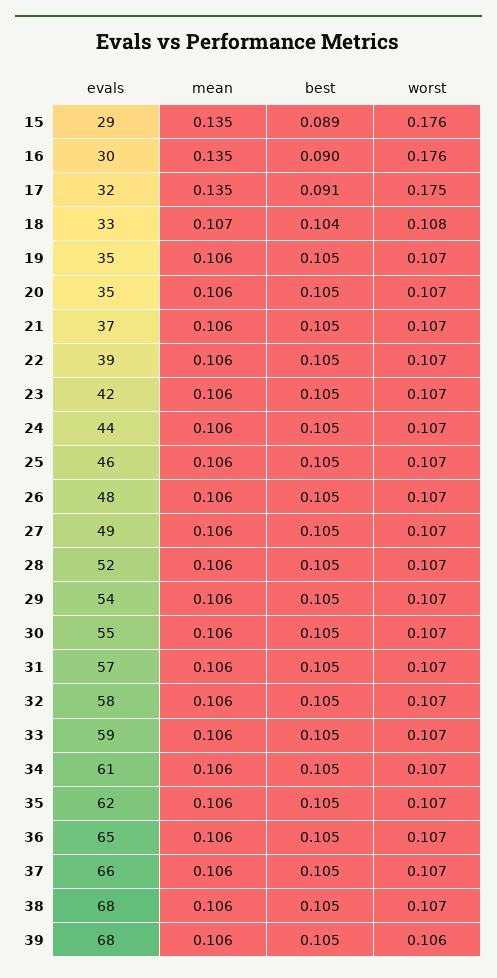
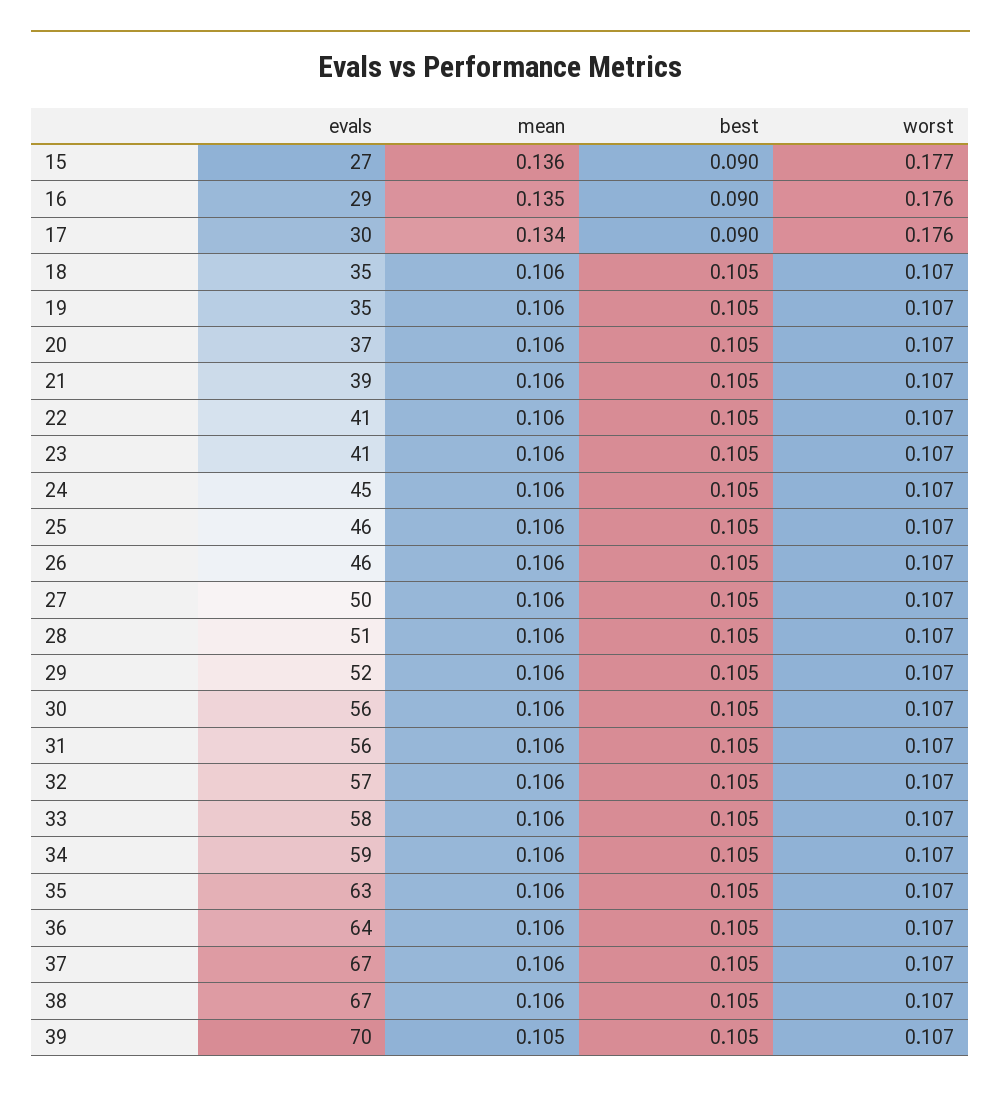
  {
    "evals": {
-     "15": 29,
+     "15": 27,
-     "16": 30,
+     "16": 29,
-     "17": 32,
+     "17": 30,
-     "18": 33,
+     "18": 35,
      "19": 35,
-     "20": 35,
+     "20": 37,
-     "21": 37,
+     "21": 39,
-     "22": 39,
+     "22": 41,
-     "23": 42,
+     "23": 41,
-     "24": 44,
+     "24": 45,
      "25": 46,
-     "26": 48,
+     "26": 46,
-     "27": 49,
+     "27": 50,
-     "28": 52,
+     "28": 51,
-     "29": 54,
+     "29": 52,
-     "30": 55,
+     "30": 56,
-     "31": 57,
+     "31": 56,
-     "32": 58,
+     "32": 57,
-     "33": 59,
+     "33": 58,
-     "34": 61,
+     "34": 59,
-     "35": 62,
+     "35": 63,
-     "36": 65,
+     "36": 64,
-     "37": 66,
+     "37": 67,
-     "38": 68,
+     "38": 67,
-     "39": 68
+     "39": 70
    },
    "mean": {
-     "15": 0.135,
+     "15": 0.136,
      "16": 0.135,
-     "17": 0.135,
+     "17": 0.134,
-     "18": 0.107,
+     "18": 0.106,
      "19": 0.106,
      "20": 0.106,
      "21": 0.106,
      "22": 0.106,
      "23": 0.106,
      "24": 0.106,
      "25": 0.106,
      "26": 0.106,
      "27": 0.106,
      "28": 0.106,
      "29": 0.106,
      "30": 0.106,
      "31": 0.106,
      "32": 0.106,
      "33": 0.106,
      "34": 0.106,
      "35": 0.106,
      "36": 0.106,
      "37": 0.106,
      "38": 0.106,
-     "39": 0.106
+     "39": 0.105
    },
    "best": {
-     "15": 0.089,
+     "15": 0.09,
      "16": 0.09,
-     "17": 0.091,
+     "17": 0.09,
-     "18": 0.104,
+     "18": 0.105,
      "19": 0.105,
      "20": 0.105,
      "21": 0.105,
      "22": 0.105,
      "23": 0.105,
      "24": 0.105,
      "25": 0.105,
      "26": 0.105,
      "27": 0.105,
      "28": 0.105,
      "29": 0.105,
      "30": 0.105,
      "31": 0.105,
      "32": 0.105,
      "33": 0.105,
      "34": 0.105,
      "35": 0.105,
      "36": 0.105,
      "37": 0.105,
      "38": 0.105,
      "39": 0.105
    },
    "worst": {
-     "15": 0.176,
+     "15": 0.177,
      "16": 0.176,
-     "17": 0.175,
+     "17": 0.176,
-     "18": 0.108,
+     "18": 0.107,
      "19": 0.107,
      "20": 0.107,
      "21": 0.107,
      "22": 0.107,
      "23": 0.107,
      "24": 0.107,
      "25": 0.107,
      "26": 0.107,
      "27": 0.107,
      "28": 0.107,
      "29": 0.107,
      "30": 0.107,
      "31": 0.107,
      "32": 0.107,
      "33": 0.107,
      "34": 0.107,
      "35": 0.107,
      "36": 0.107,
      "37": 0.107,
      "38": 0.107,
-     "39": 0.106
+     "39": 0.107
    }
  }

